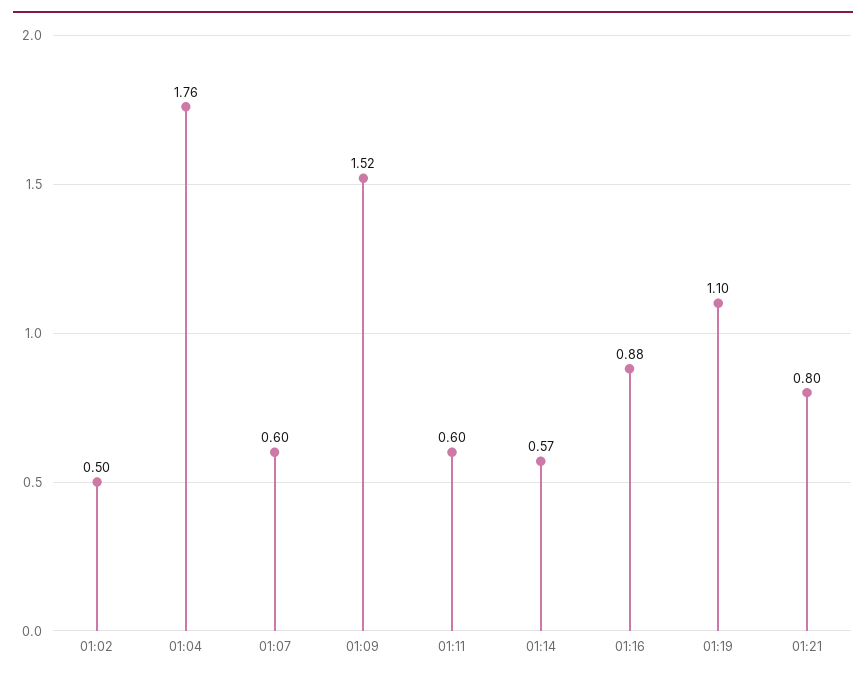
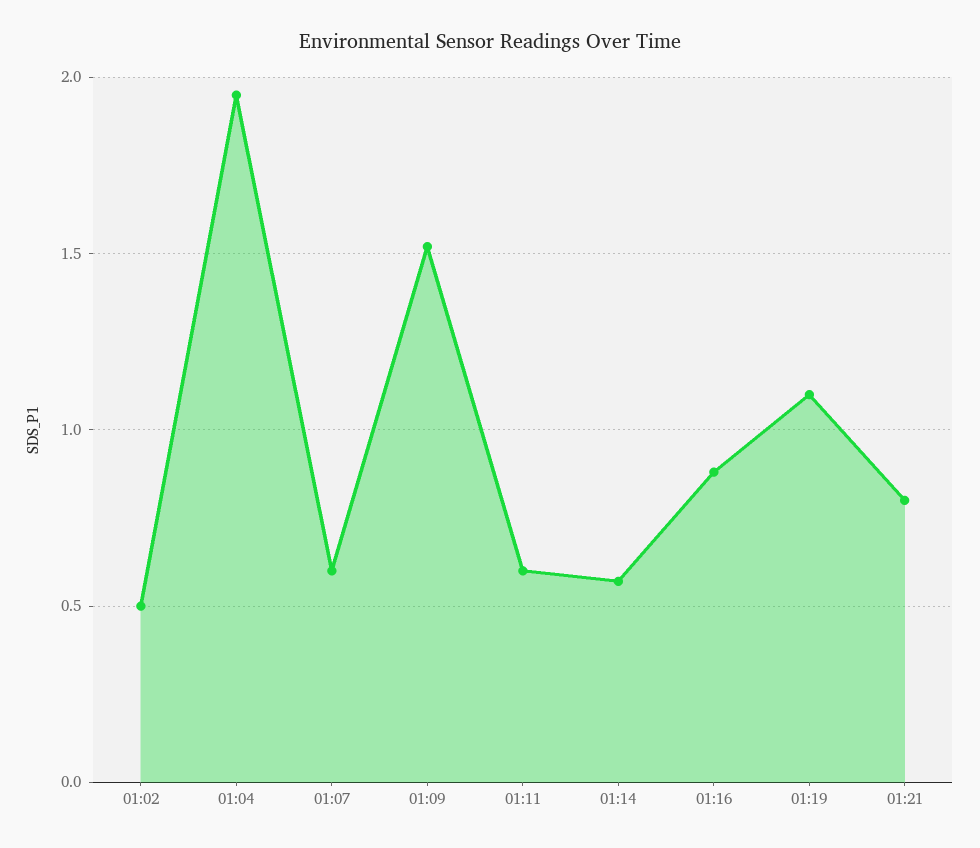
  {
    "01:02": 0.5,
-   "01:04": 1.76,
+   "01:04": 1.95,
    "01:07": 0.6,
    "01:09": 1.52,
    "01:11": 0.6,
    "01:14": 0.57,
    "01:16": 0.88,
    "01:19": 1.1,
    "01:21": 0.8
  }

